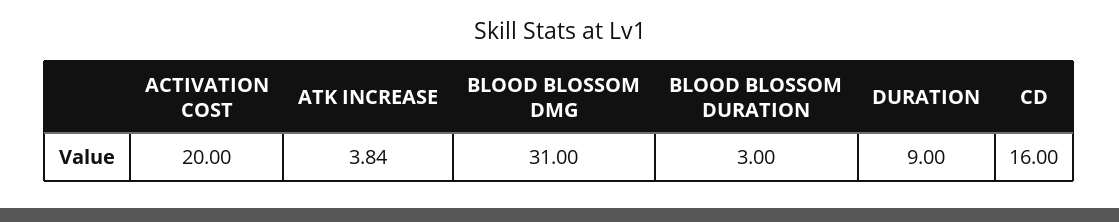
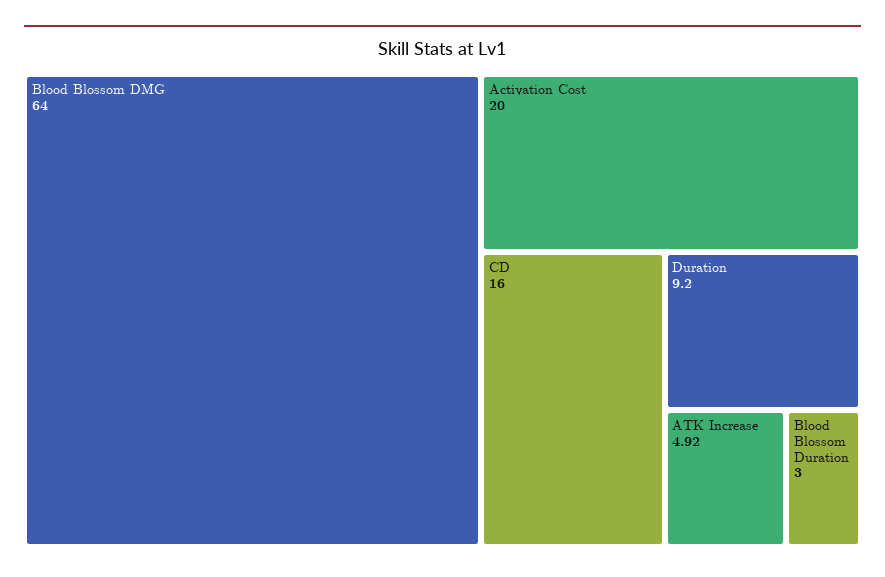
  {
    "ACTIVATION COST": 20,
-   "ATK INCREASE": 3.84,
+   "ATK INCREASE": 4.92,
-   "BLOOD BLOSSOM DMG": 31,
+   "BLOOD BLOSSOM DMG": 64,
    "BLOOD BLOSSOM DURATION": 3,
-   "DURATION": 9,
+   "DURATION": 9.2,
    "CD": 16
  }

